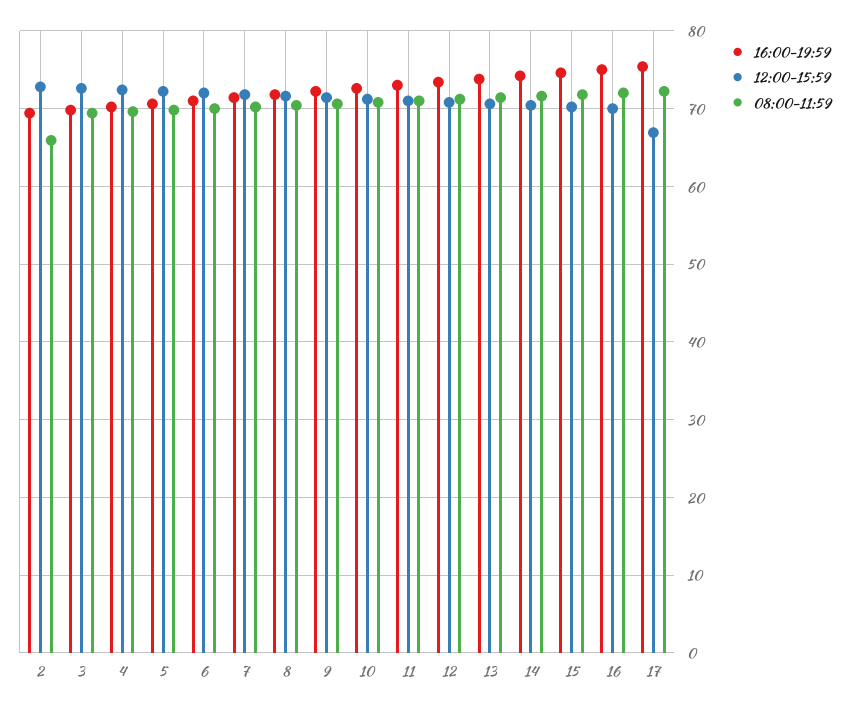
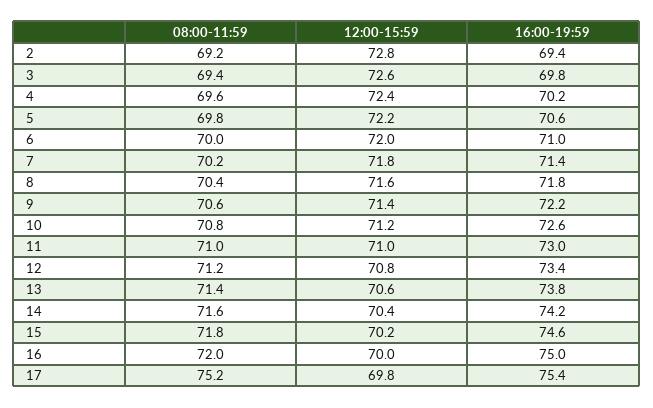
  {
    "16:00-19:59": {
      "2": 69.4,
      "3": 69.8,
      "4": 70.2,
      "5": 70.6,
      "6": 71,
      "7": 71.4,
      "8": 71.8,
      "9": 72.2,
      "10": 72.6,
      "11": 73,
      "12": 73.4,
      "13": 73.8,
      "14": 74.2,
      "15": 74.6,
      "16": 75,
      "17": 75.4
    },
    "12:00-15:59": {
      "2": 72.8,
      "3": 72.6,
      "4": 72.4,
      "5": 72.2,
      "6": 72,
      "7": 71.8,
      "8": 71.6,
      "9": 71.4,
      "10": 71.2,
      "11": 71,
      "12": 70.8,
      "13": 70.6,
      "14": 70.4,
      "15": 70.2,
      "16": 70,
-     "17": 67
+     "17": 69.8
    },
    "08:00-11:59": {
-     "2": 66,
+     "2": 69.2,
      "3": 69.4,
      "4": 69.6,
      "5": 69.8,
      "6": 70,
      "7": 70.2,
      "8": 70.4,
      "9": 70.6,
      "10": 70.8,
      "11": 71,
      "12": 71.2,
      "13": 71.4,
      "14": 71.6,
      "15": 71.8,
      "16": 72,
-     "17": 72
+     "17": 75.2
    }
  }

